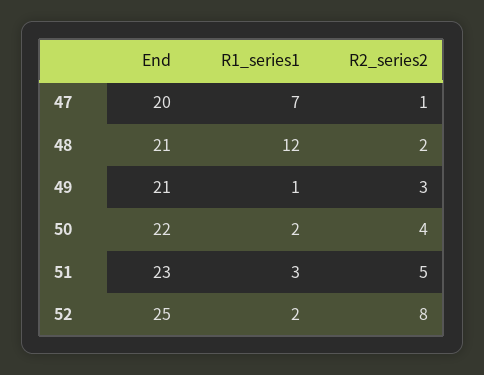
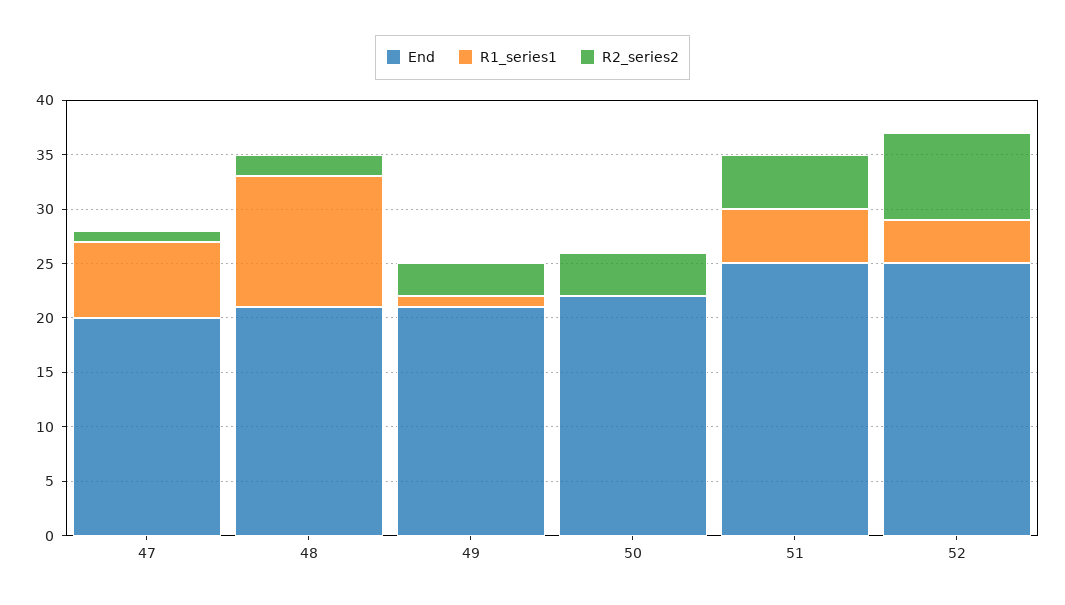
  {
    "End": {
      "47": 20,
      "48": 21,
      "49": 21,
      "50": 22,
-     "51": 23,
+     "51": 25,
      "52": 25
    },
    "R1_series1": {
      "47": 7,
      "48": 12,
      "49": 1,
-     "50": 2,
+     "50": 0,
-     "51": 3,
+     "51": 5,
-     "52": 2
+     "52": 4
    },
    "R2_series2": {
      "47": 1,
      "48": 2,
      "49": 3,
      "50": 4,
      "51": 5,
      "52": 8
    }
  }

